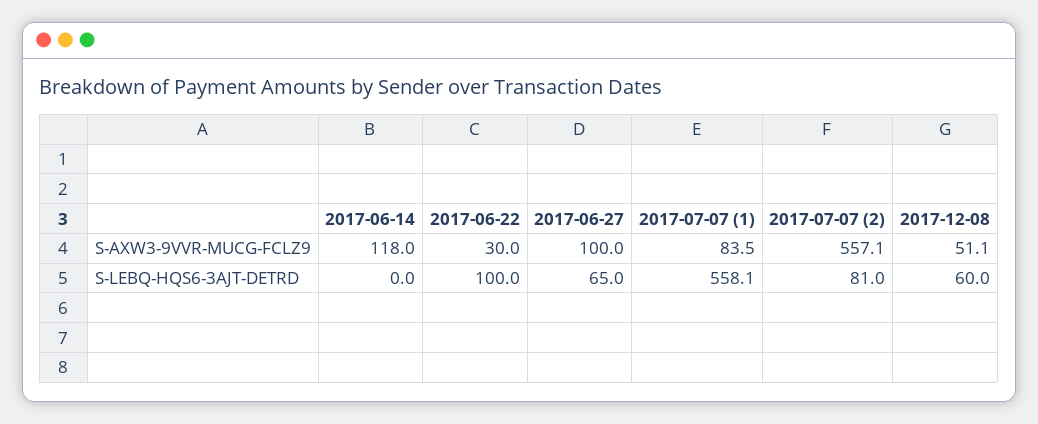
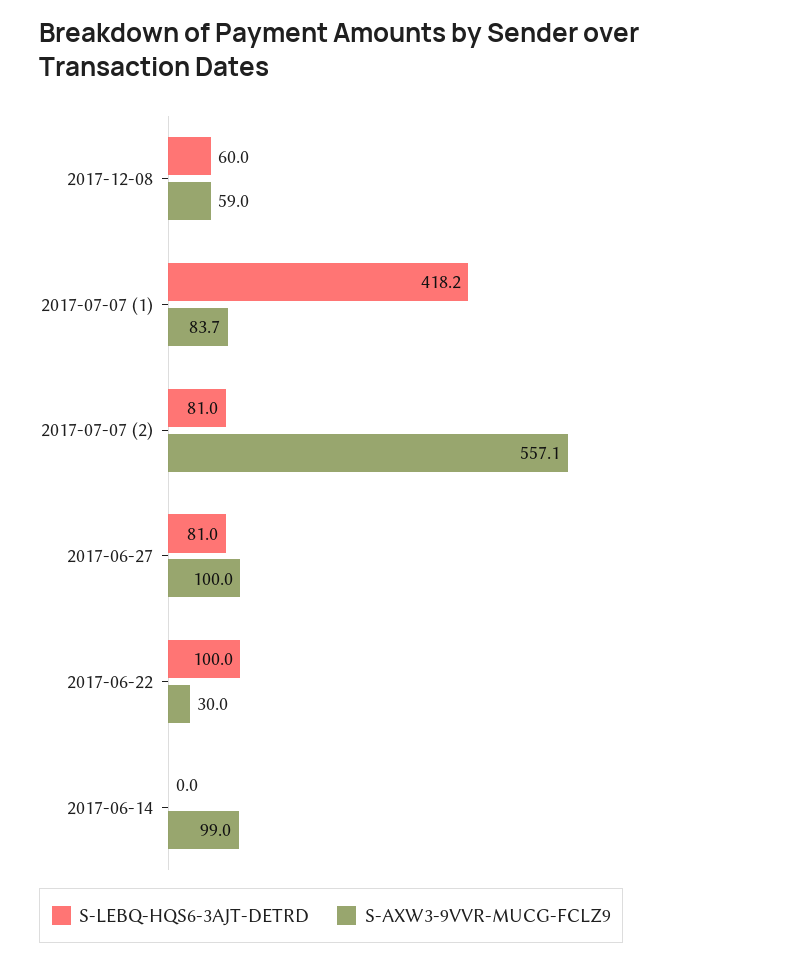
  {
    "S-AXW3-9VVR-MUCG-FCLZ9": {
-     "2017-06-14": 118,
+     "2017-06-14": 99,
      "2017-06-22": 30,
      "2017-06-27": 100,
-     "2017-07-07 (1)": 83.5,
+     "2017-07-07 (1)": 83.7,
      "2017-07-07 (2)": 557.1,
-     "2017-12-08": 51.1
+     "2017-12-08": 59
    },
    "S-LEBQ-HQS6-3AJT-DETRD": {
      "2017-06-14": 0,
      "2017-06-22": 100,
-     "2017-06-27": 65,
+     "2017-06-27": 81,
-     "2017-07-07 (1)": 558.1,
+     "2017-07-07 (1)": 418.2,
      "2017-07-07 (2)": 81,
      "2017-12-08": 60
    }
  }

